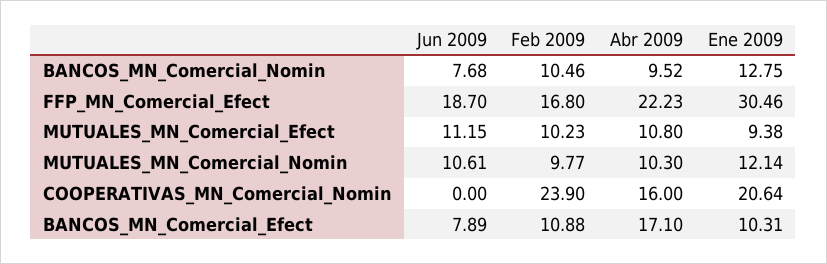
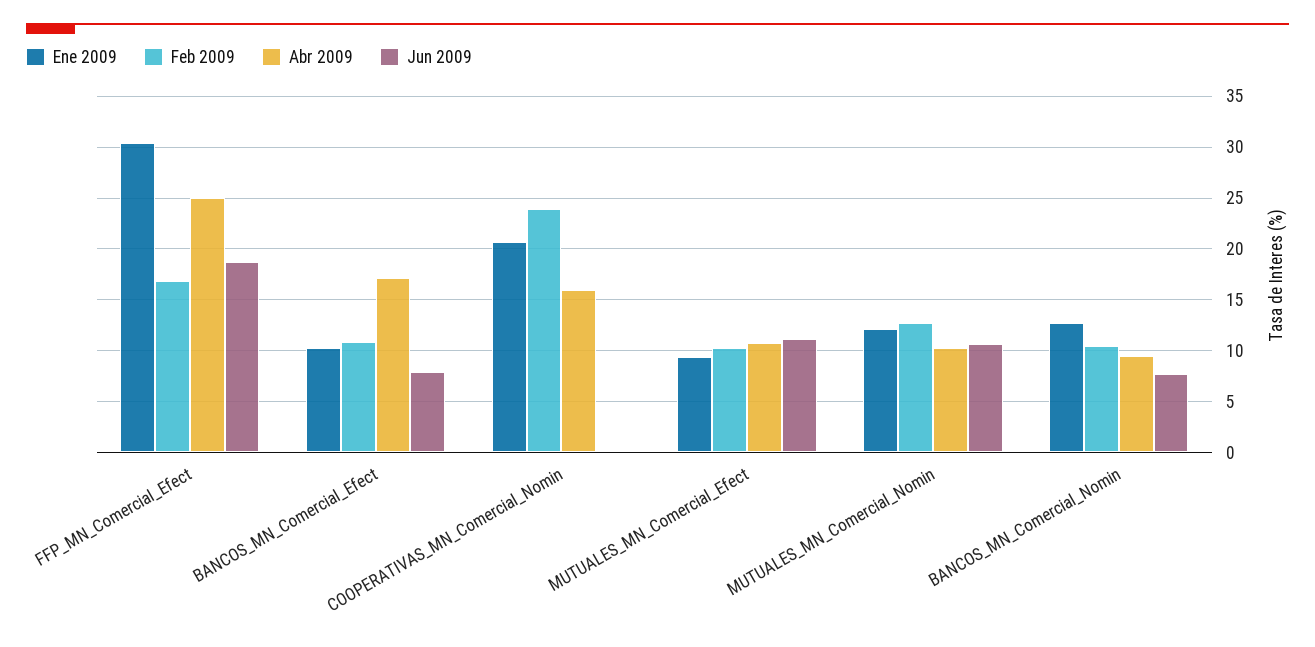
  {
    "Jun 2009": {
      "BANCOS_MN_Comercial_Nomin": 7.68,
      "FFP_MN_Comercial_Efect": 18.7,
      "MUTUALES_MN_Comercial_Efect": 11.15,
      "MUTUALES_MN_Comercial_Nomin": 10.61,
      "COOPERATIVAS_MN_Comercial_Nomin": 0,
      "BANCOS_MN_Comercial_Efect": 7.89
    },
    "Feb 2009": {
      "BANCOS_MN_Comercial_Nomin": 10.46,
      "FFP_MN_Comercial_Efect": 16.8,
      "MUTUALES_MN_Comercial_Efect": 10.23,
-     "MUTUALES_MN_Comercial_Nomin": 9.77,
+     "MUTUALES_MN_Comercial_Nomin": 13,
      "COOPERATIVAS_MN_Comercial_Nomin": 23.9,
      "BANCOS_MN_Comercial_Efect": 10.88
    },
    "Abr 2009": {
      "BANCOS_MN_Comercial_Nomin": 9.52,
-     "FFP_MN_Comercial_Efect": 22.23,
+     "FFP_MN_Comercial_Efect": 25,
      "MUTUALES_MN_Comercial_Efect": 10.8,
      "MUTUALES_MN_Comercial_Nomin": 10.3,
      "COOPERATIVAS_MN_Comercial_Nomin": 16,
      "BANCOS_MN_Comercial_Efect": 17.1
    },
    "Ene 2009": {
      "BANCOS_MN_Comercial_Nomin": 12.75,
      "FFP_MN_Comercial_Efect": 30.46,
      "MUTUALES_MN_Comercial_Efect": 9.38,
      "MUTUALES_MN_Comercial_Nomin": 12.14,
      "COOPERATIVAS_MN_Comercial_Nomin": 20.64,
      "BANCOS_MN_Comercial_Efect": 10.31
    }
  }

